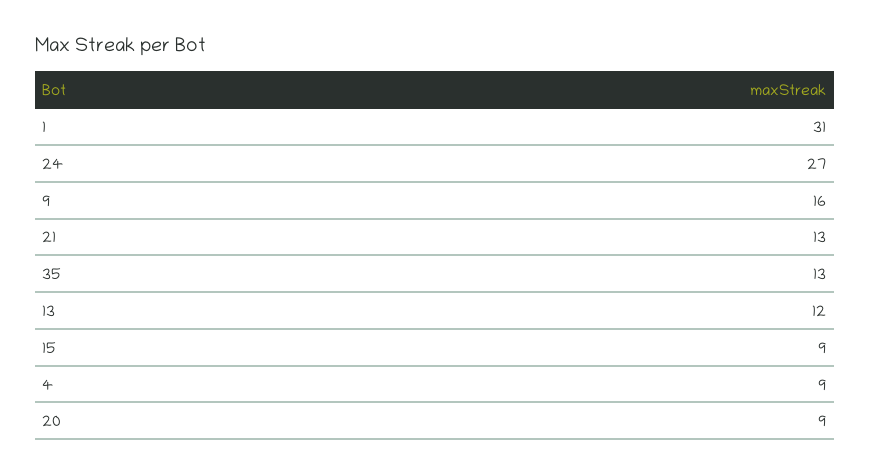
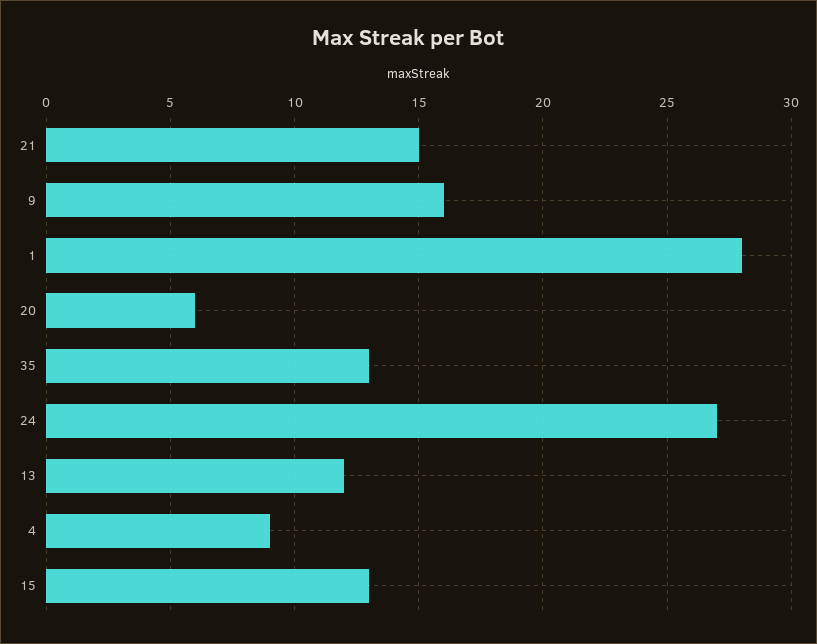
  {
-   "1": 31,
+   "1": 28,
    "24": 27,
    "9": 16,
-   "21": 13,
+   "21": 15,
    "35": 13,
    "13": 12,
-   "15": 9,
+   "15": 13,
    "4": 9,
-   "20": 9
+   "20": 6
  }

